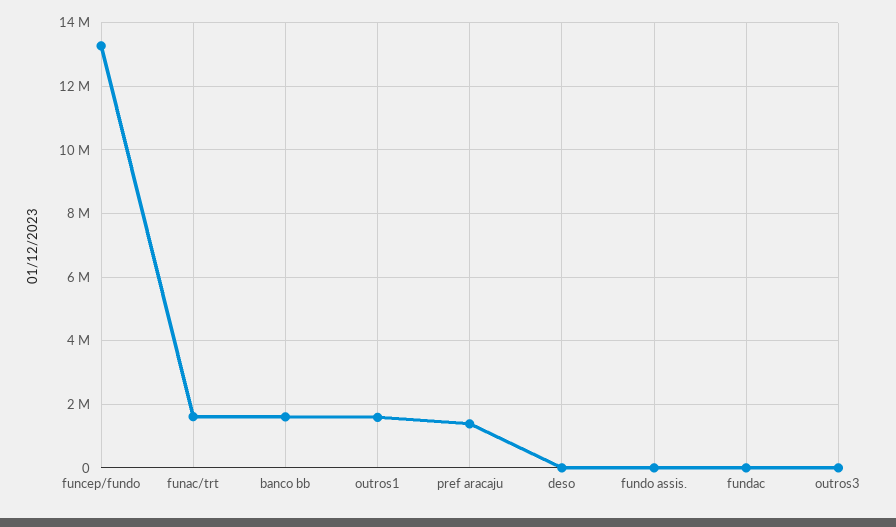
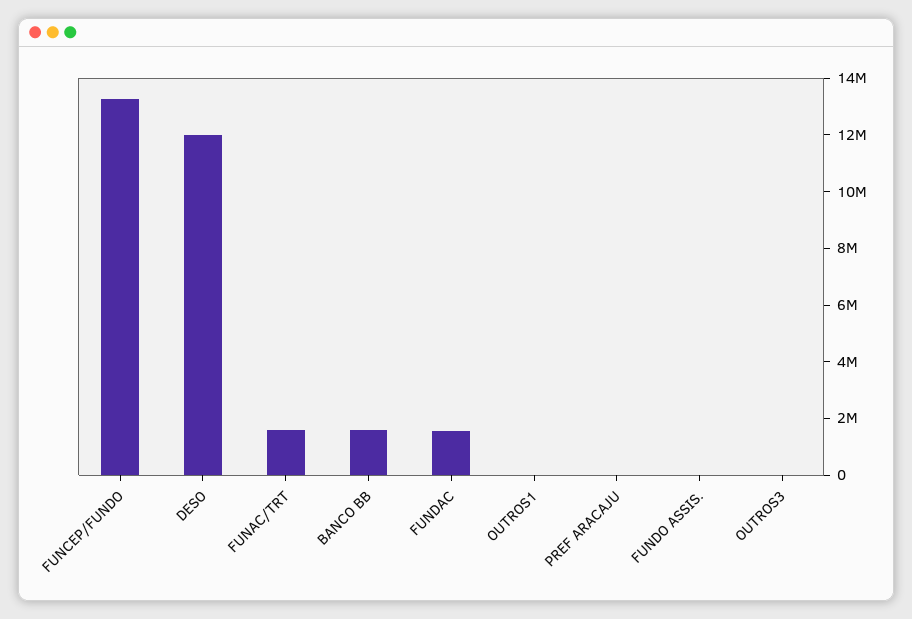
  {
    "funcep/fundo": 13200000,
    "funac/trt": 1600000,
    "banco bb": 1600000,
-   "outros1": 1600000,
+   "outros1": 0,
-   "pref aracaju": 1400000,
+   "pref aracaju": 0,
-   "deso": 0,
+   "deso": 12000000,
    "fundo assis.": 0,
-   "fundac": 0,
+   "fundac": 1500000,
    "outros3": 0
  }

